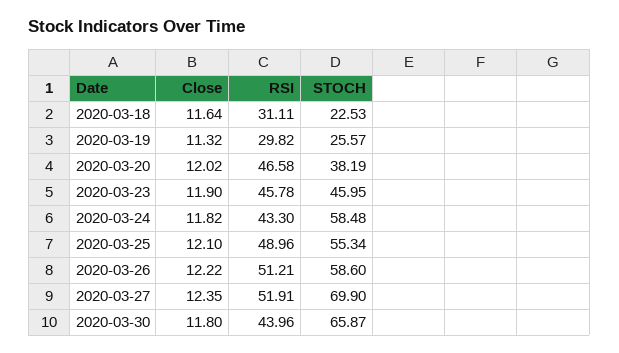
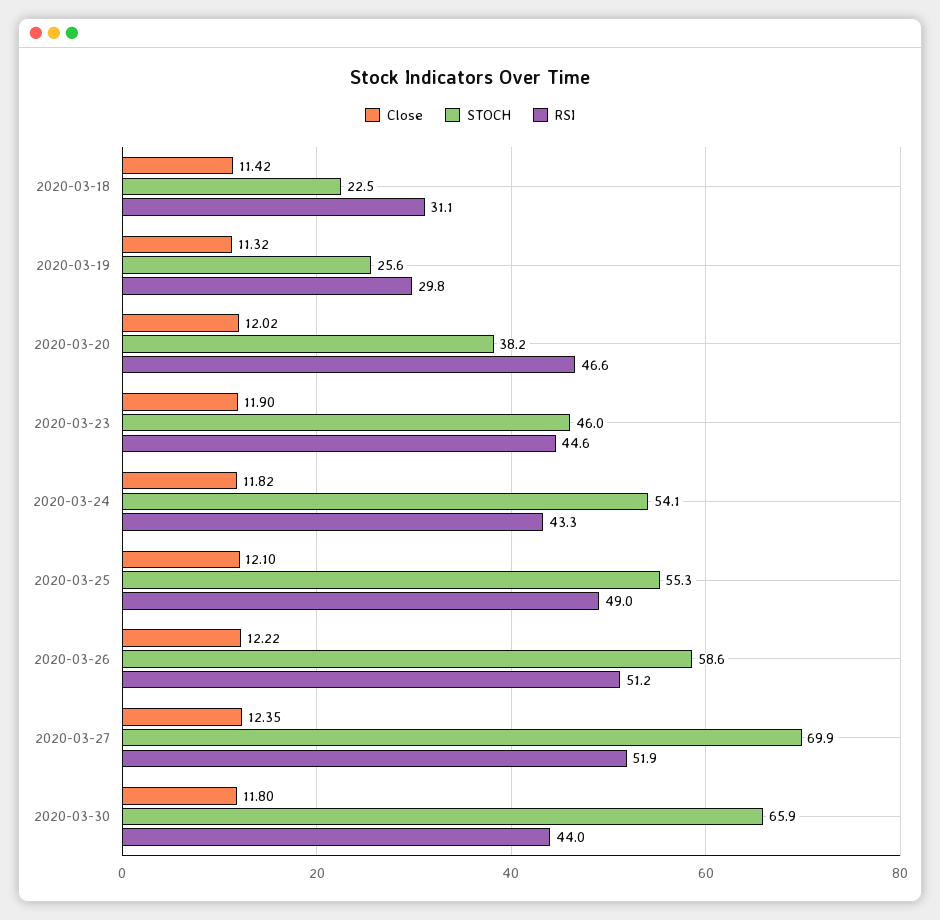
  {
    "Close": {
-     "2020-03-18": 11.64,
+     "2020-03-18": 11.42,
      "2020-03-19": 11.32,
      "2020-03-20": 12.02,
      "2020-03-23": 11.9,
      "2020-03-24": 11.82,
      "2020-03-25": 12.1,
      "2020-03-26": 12.22,
      "2020-03-27": 12.35,
      "2020-03-30": 11.8
    },
    "RSI": {
      "2020-03-18": 31.11,
      "2020-03-19": 29.82,
      "2020-03-20": 46.58,
-     "2020-03-23": 45.78,
+     "2020-03-23": 44.6,
      "2020-03-24": 43.3,
      "2020-03-25": 48.96,
      "2020-03-26": 51.21,
      "2020-03-27": 51.91,
      "2020-03-30": 43.96
    },
    "STOCH": {
      "2020-03-18": 22.53,
      "2020-03-19": 25.57,
      "2020-03-20": 38.19,
      "2020-03-23": 45.95,
-     "2020-03-24": 58.48,
+     "2020-03-24": 54.1,
      "2020-03-25": 55.34,
      "2020-03-26": 58.6,
      "2020-03-27": 69.9,
      "2020-03-30": 65.87
    }
  }

